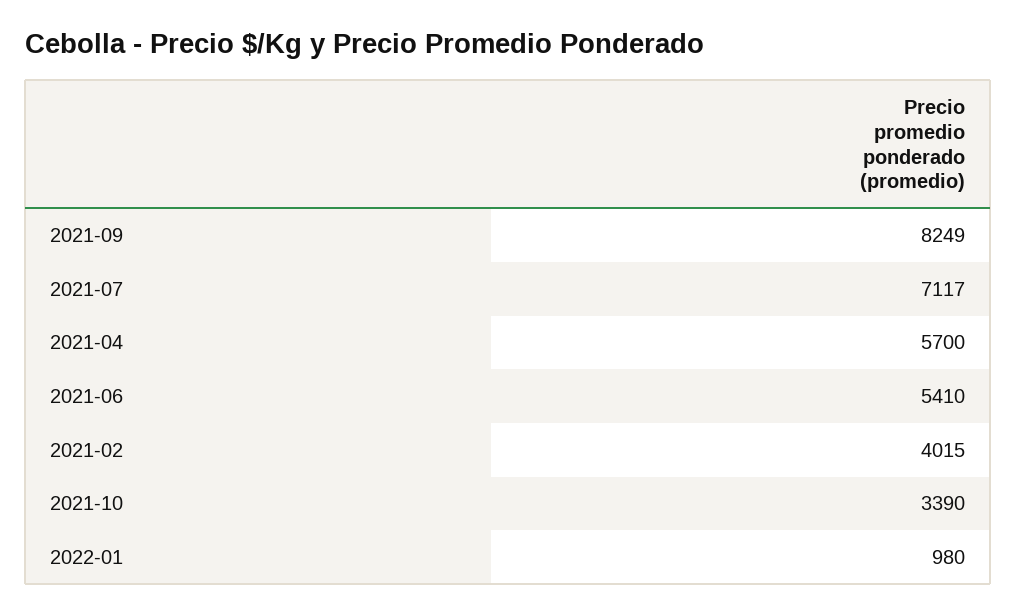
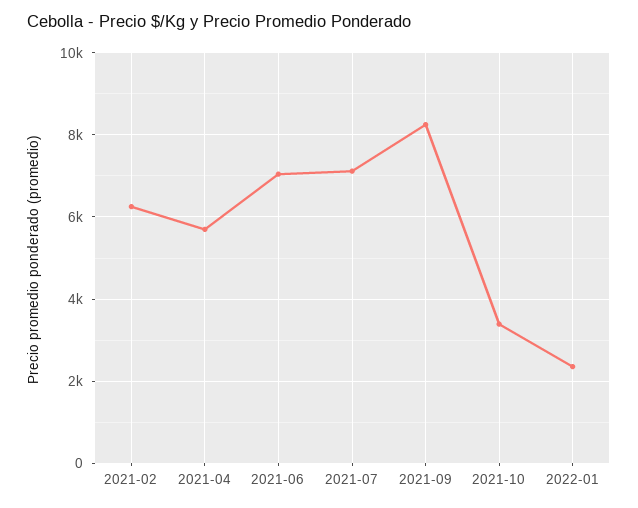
  {
    "2021-09": 8249,
    "2021-07": 7117,
    "2021-04": 5700,
-   "2021-06": 5410,
+   "2021-06": 7000,
-   "2021-02": 4015,
+   "2021-02": 6200,
    "2021-10": 3390,
-   "2022-01": 980
+   "2022-01": 2400
  }

